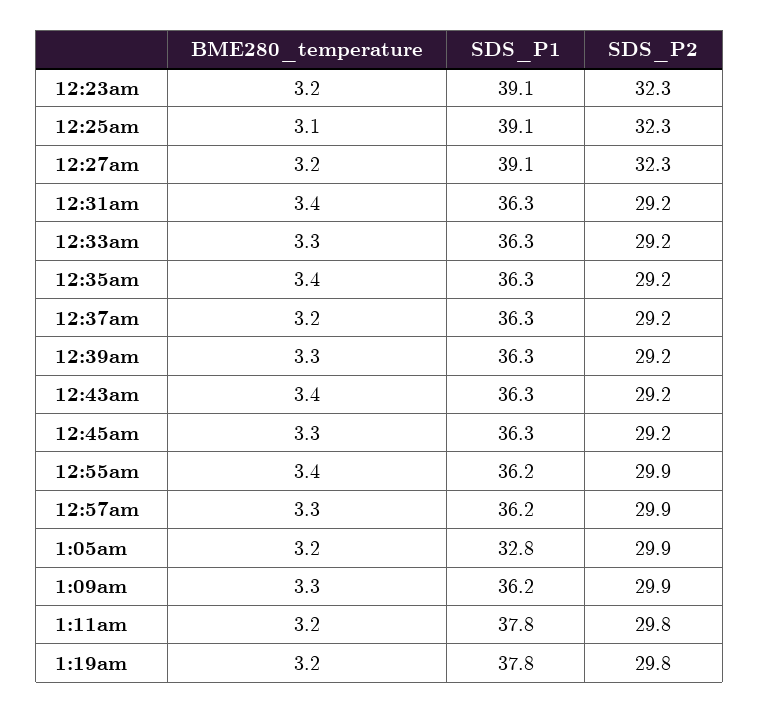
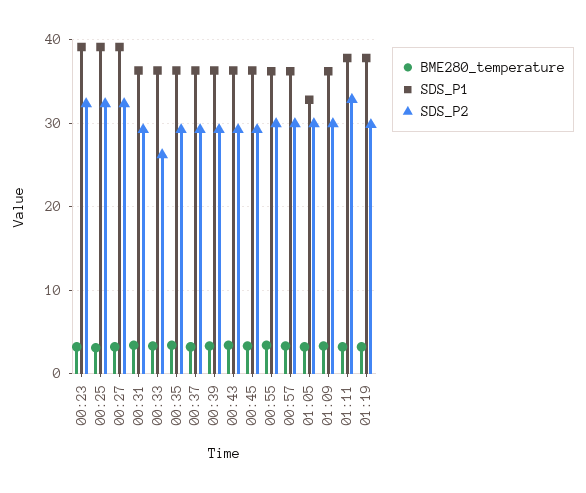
  {
    "BME280_temperature": {
      "12:23am": 3.2,
      "12:25am": 3.1,
      "12:27am": 3.2,
      "12:31am": 3.4,
      "12:33am": 3.3,
      "12:35am": 3.4,
      "12:37am": 3.2,
      "12:39am": 3.3,
      "12:43am": 3.4,
      "12:45am": 3.3,
      "12:55am": 3.4,
      "12:57am": 3.3,
      "1:05am": 3.2,
      "1:09am": 3.3,
      "1:11am": 3.2,
      "1:19am": 3.2
    },
    "SDS_P1": {
      "12:23am": 39.1,
      "12:25am": 39.1,
      "12:27am": 39.1,
      "12:31am": 36.3,
      "12:33am": 36.3,
      "12:35am": 36.3,
      "12:37am": 36.3,
      "12:39am": 36.3,
      "12:43am": 36.3,
      "12:45am": 36.3,
      "12:55am": 36.2,
      "12:57am": 36.2,
      "1:05am": 32.8,
      "1:09am": 36.2,
      "1:11am": 37.8,
      "1:19am": 37.8
    },
    "SDS_P2": {
      "12:23am": 32.3,
      "12:25am": 32.3,
      "12:27am": 32.3,
      "12:31am": 29.2,
-     "12:33am": 29.2,
+     "12:33am": 26,
      "12:35am": 29.2,
      "12:37am": 29.2,
      "12:39am": 29.2,
      "12:43am": 29.2,
      "12:45am": 29.2,
      "12:55am": 29.9,
      "12:57am": 29.9,
      "1:05am": 29.9,
      "1:09am": 29.9,
-     "1:11am": 29.8,
+     "1:11am": 33,
      "1:19am": 29.8
    }
  }

